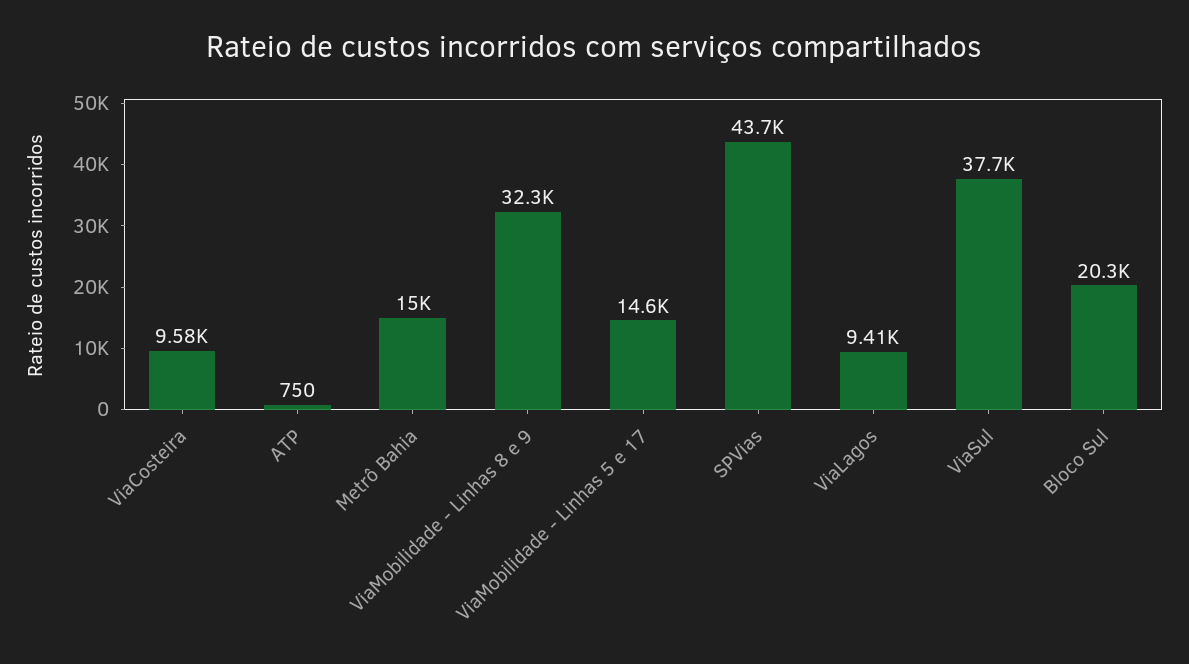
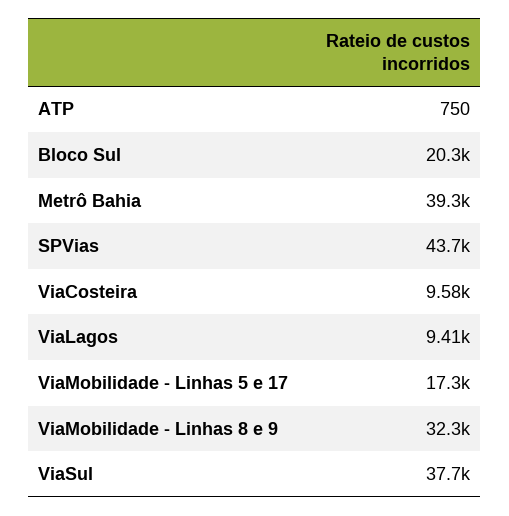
  {
    "ViaCosteira": 9580,
    "ATP": 750,
-   "Metrô Bahia": 15000,
+   "Metrô Bahia": 39300,
    "ViaMobilidade - Linhas 8 e 9": 32300,
-   "ViaMobilidade - Linhas 5 e 17": 14600,
+   "ViaMobilidade - Linhas 5 e 17": 17300,
    "SPVias": 43700,
    "ViaLagos": 9410,
    "ViaSul": 37700,
    "Bloco Sul": 20300
  }

